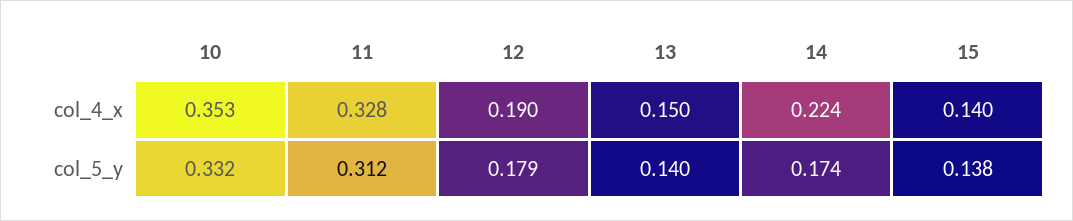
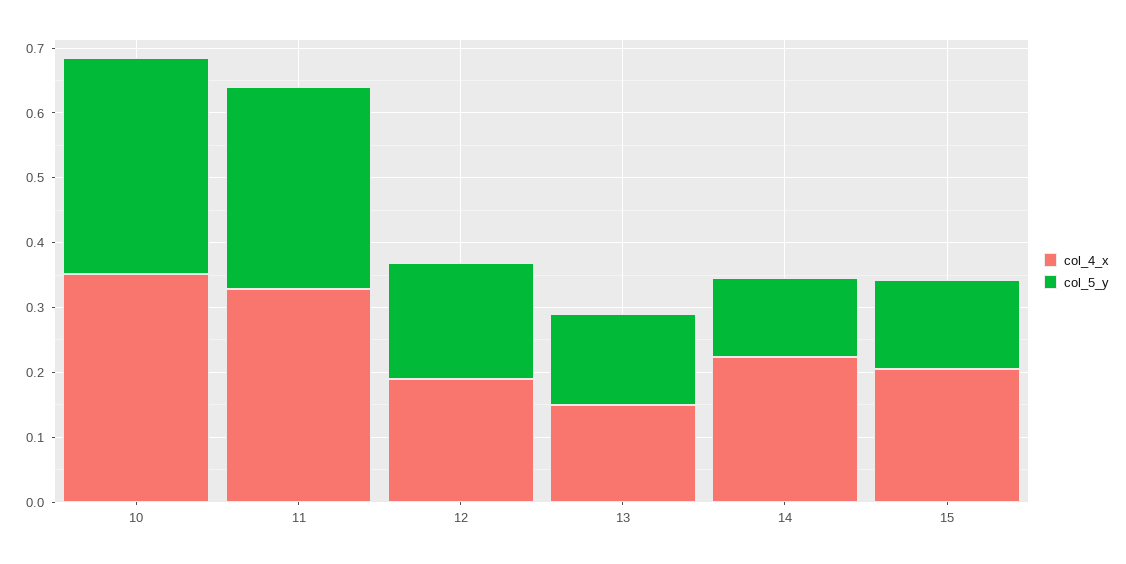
  {
    "col_4_x": {
      "10": 0.353,
      "11": 0.328,
      "12": 0.19,
      "13": 0.15,
      "14": 0.224,
-     "15": 0.14
+     "15": 0.2
    },
    "col_5_y": {
      "10": 0.332,
      "11": 0.312,
      "12": 0.179,
      "13": 0.14,
-     "14": 0.174,
+     "14": 0.12,
      "15": 0.138
    }
  }

